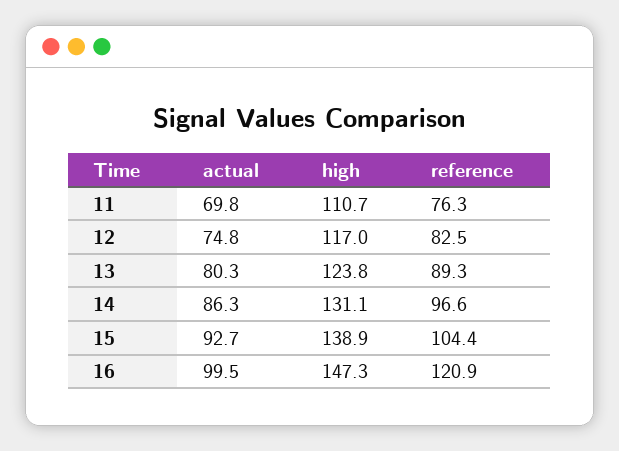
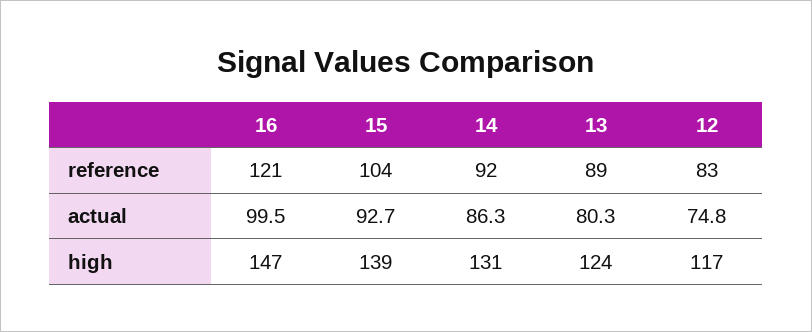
  {
    "actual": {
-     "11": 69.8,
      "12": 74.8,
      "13": 80.3,
      "14": 86.3,
      "15": 92.7,
      "16": 99.5
    },
    "high": {
-     "11": 110.7,
      "12": 117,
      "13": 123.8,
      "14": 131.1,
      "15": 138.9,
      "16": 147.3
    },
    "reference": {
-     "11": 76.3,
      "12": 82.5,
      "13": 89.3,
-     "14": 96.6,
+     "14": 92,
      "15": 104.4,
      "16": 120.9
    }
  }

